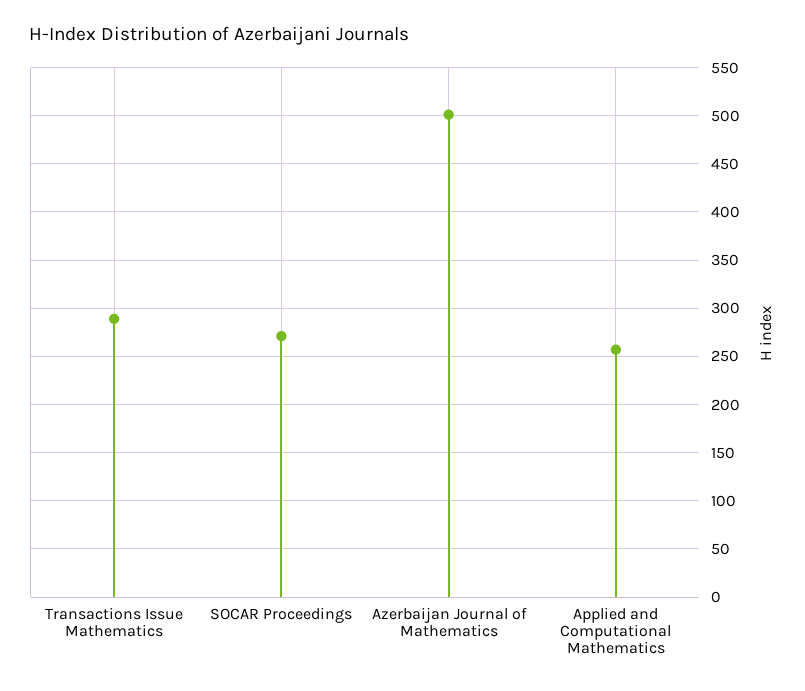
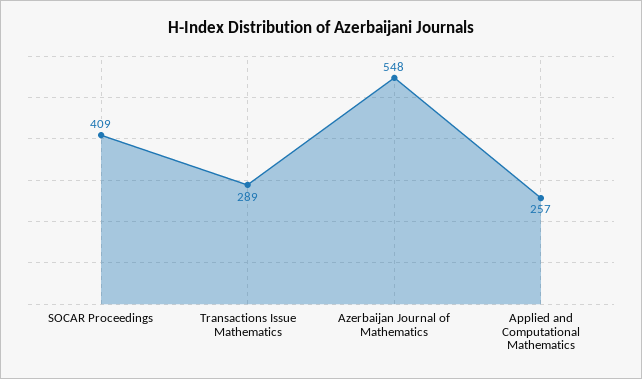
  {
    "Transactions Issue Mathematics": 289,
-   "SOCAR Proceedings": 270,
+   "SOCAR Proceedings": 409,
-   "Azerbaijan Journal of Mathematics": 500,
+   "Azerbaijan Journal of Mathematics": 548,
    "Applied and Computational Mathematics": 257
  }

